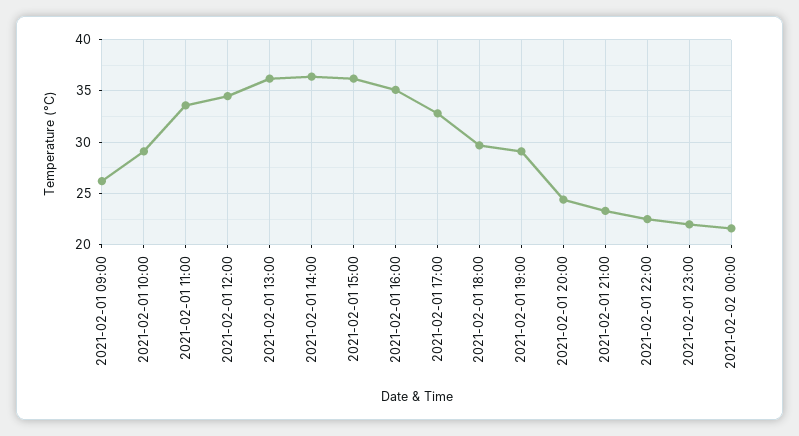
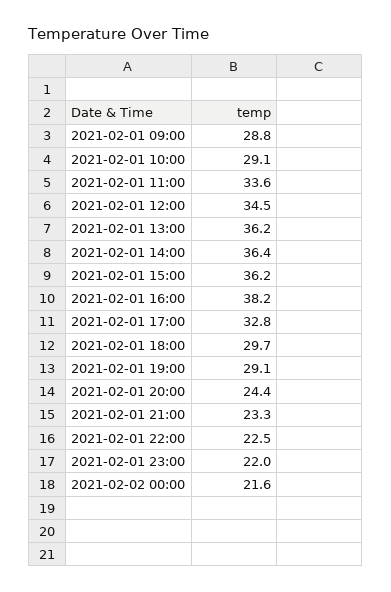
  {
-   "2021-02-01 09:00": 26,
+   "2021-02-01 09:00": 28.8,
    "2021-02-01 10:00": 29.1,
    "2021-02-01 11:00": 33.6,
    "2021-02-01 12:00": 34.5,
    "2021-02-01 13:00": 36.2,
    "2021-02-01 14:00": 36.4,
    "2021-02-01 15:00": 36.2,
-   "2021-02-01 16:00": 35,
+   "2021-02-01 16:00": 38.2,
    "2021-02-01 17:00": 32.8,
    "2021-02-01 18:00": 29.7,
    "2021-02-01 19:00": 29.1,
    "2021-02-01 20:00": 24.4,
    "2021-02-01 21:00": 23.3,
    "2021-02-01 22:00": 22.5,
    "2021-02-01 23:00": 22,
    "2021-02-02 00:00": 21.6
  }

